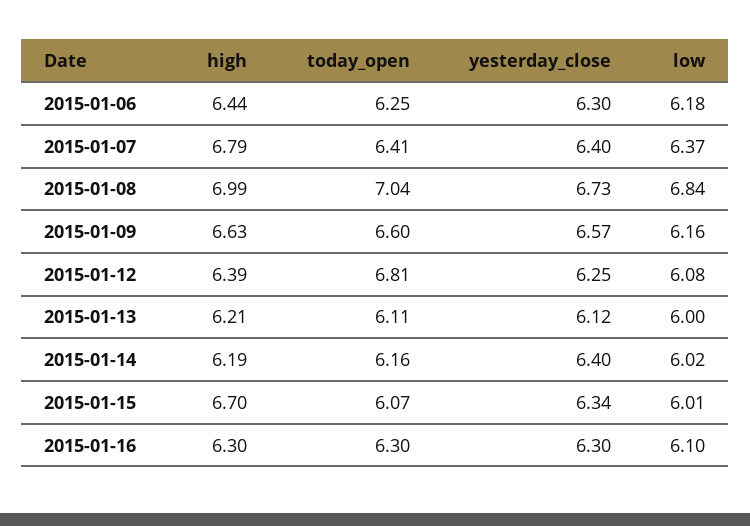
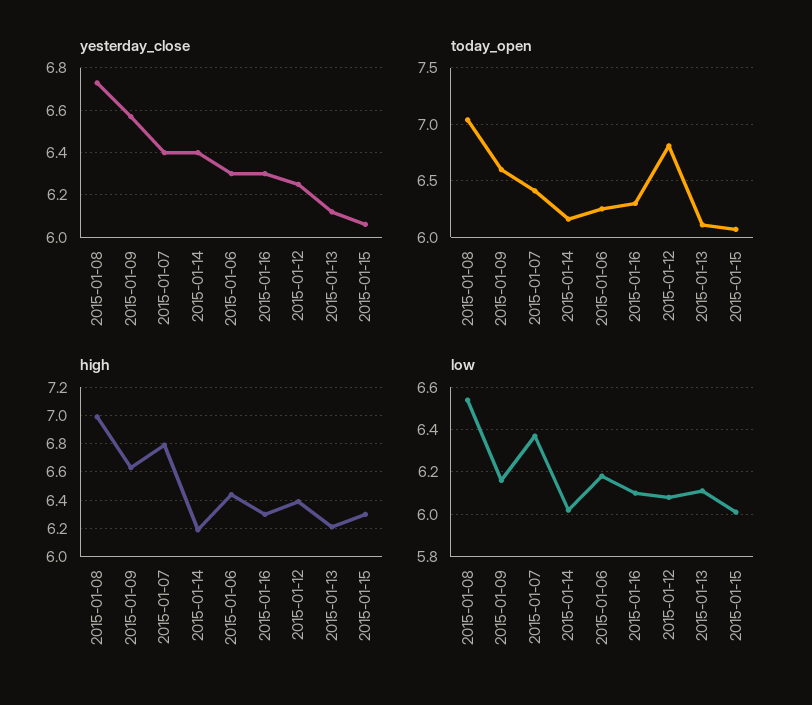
  {
    "high": {
      "2015-01-06": 6.44,
      "2015-01-07": 6.79,
      "2015-01-08": 6.99,
      "2015-01-09": 6.63,
      "2015-01-12": 6.39,
      "2015-01-13": 6.21,
      "2015-01-14": 6.19,
-     "2015-01-15": 6.7,
+     "2015-01-15": 6.3,
      "2015-01-16": 6.3
    },
    "today_open": {
      "2015-01-06": 6.25,
      "2015-01-07": 6.41,
      "2015-01-08": 7.04,
      "2015-01-09": 6.6,
      "2015-01-12": 6.81,
      "2015-01-13": 6.11,
      "2015-01-14": 6.16,
      "2015-01-15": 6.07,
      "2015-01-16": 6.3
    },
    "yesterday_close": {
      "2015-01-06": 6.3,
      "2015-01-07": 6.4,
      "2015-01-08": 6.73,
      "2015-01-09": 6.57,
      "2015-01-12": 6.25,
      "2015-01-13": 6.12,
      "2015-01-14": 6.4,
-     "2015-01-15": 6.34,
+     "2015-01-15": 6.05,
      "2015-01-16": 6.3
    },
    "low": {
      "2015-01-06": 6.18,
      "2015-01-07": 6.37,
-     "2015-01-08": 6.84,
+     "2015-01-08": 6.55,
      "2015-01-09": 6.16,
      "2015-01-12": 6.08,
-     "2015-01-13": 6,
+     "2015-01-13": 6.1,
      "2015-01-14": 6.02,
      "2015-01-15": 6.01,
      "2015-01-16": 6.1
    }
  }

